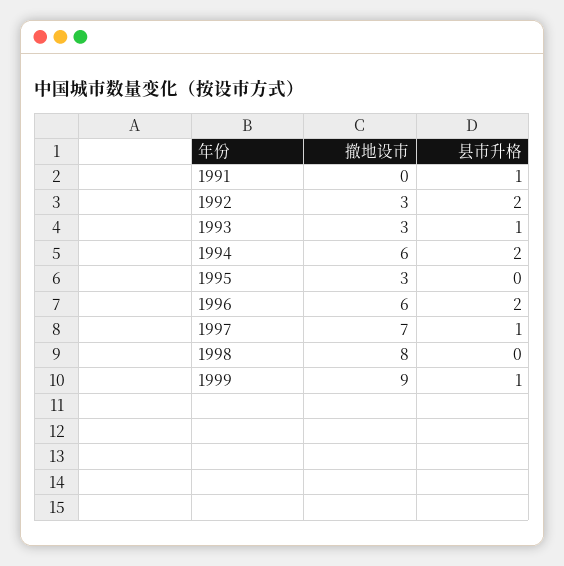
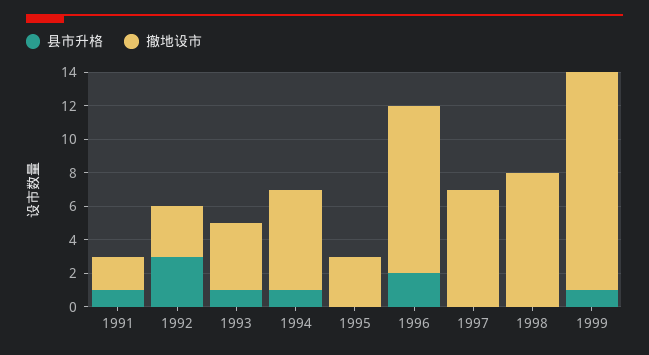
  {
    "撤地设市": {
-     "1991": 0,
+     "1991": 2,
      "1992": 3,
-     "1993": 3,
+     "1993": 4,
      "1994": 6,
      "1995": 3,
-     "1996": 6,
+     "1996": 10,
      "1997": 7,
      "1998": 8,
-     "1999": 9
+     "1999": 13
    },
    "县市升格": {
      "1991": 1,
-     "1992": 2,
+     "1992": 3,
      "1993": 1,
-     "1994": 2,
+     "1994": 1,
      "1995": 0,
      "1996": 2,
-     "1997": 1,
+     "1997": 0,
      "1998": 0,
      "1999": 1
    }
  }

